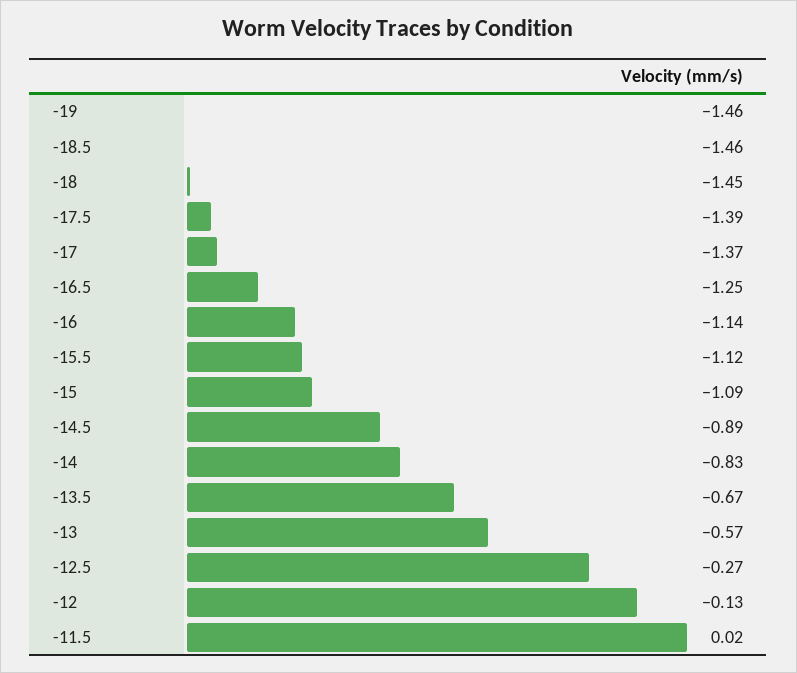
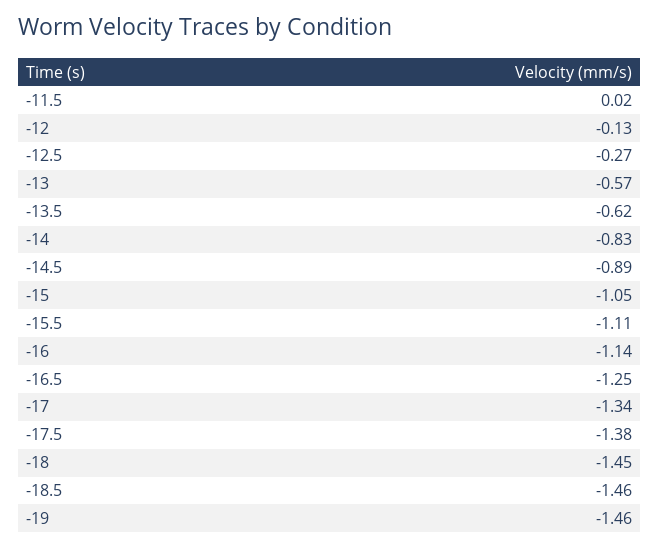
  {
    "-19": -1.46,
    "-18.5": -1.46,
    "-18": -1.45,
-   "-17.5": -1.39,
+   "-17.5": -1.38,
-   "-17": -1.37,
+   "-17": -1.34,
    "-16.5": -1.25,
    "-16": -1.14,
-   "-15.5": -1.12,
+   "-15.5": -1.11,
-   "-15": -1.09,
+   "-15": -1.05,
    "-14.5": -0.89,
    "-14": -0.83,
-   "-13.5": -0.67,
+   "-13.5": -0.62,
    "-13": -0.57,
    "-12.5": -0.27,
    "-12": -0.13,
    "-11.5": 0.02
  }

